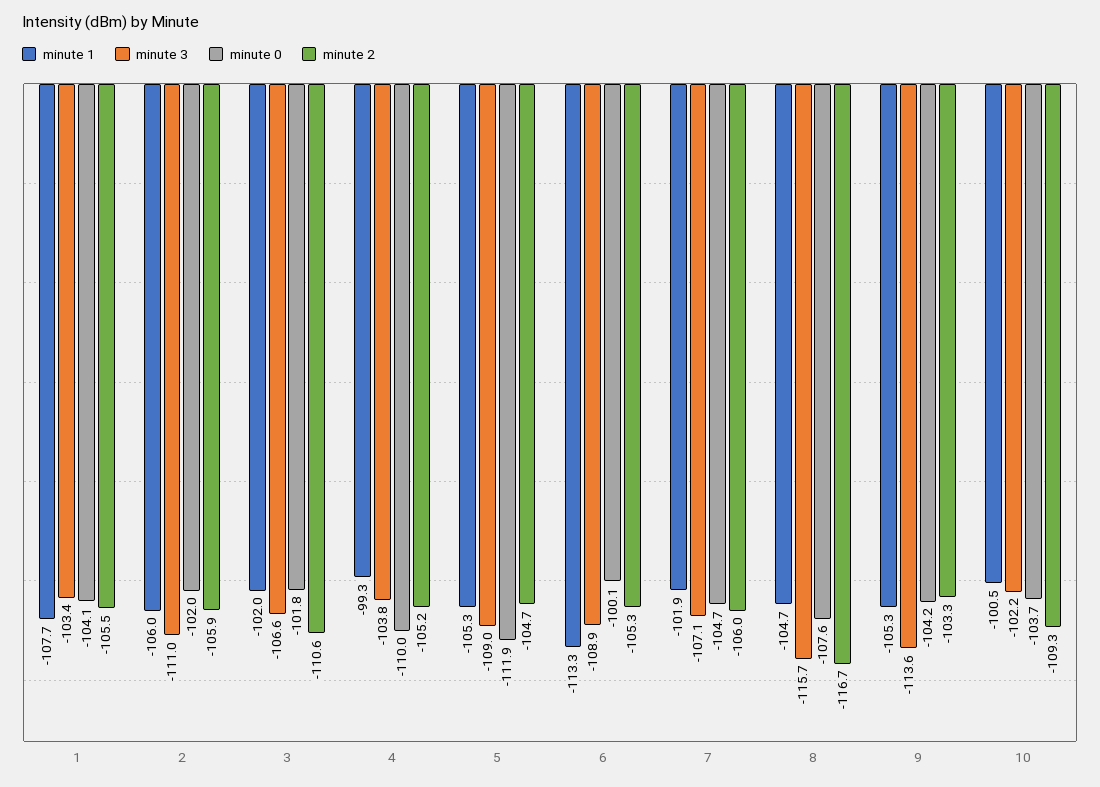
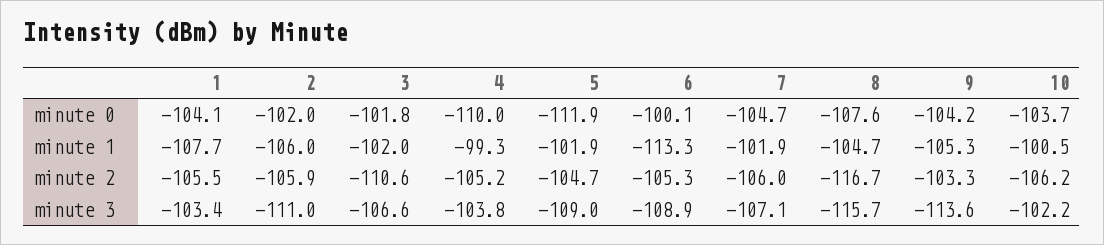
  {
    "minute 1": {
      "1": -107.7,
      "2": -106,
      "3": -102,
      "4": -99.3,
-     "5": -105.3,
+     "5": -101.9,
      "6": -113.3,
      "7": -101.9,
      "8": -104.7,
      "9": -105.3,
      "10": -100.5
    },
    "minute 3": {
      "1": -103.4,
      "2": -111,
      "3": -106.6,
      "4": -103.8,
      "5": -109,
      "6": -108.9,
      "7": -107.1,
      "8": -115.7,
      "9": -113.6,
      "10": -102.2
    },
    "minute 0": {
      "1": -104.1,
      "2": -102,
      "3": -101.8,
      "4": -110,
      "5": -111.9,
      "6": -100.1,
      "7": -104.7,
      "8": -107.6,
      "9": -104.2,
      "10": -103.7
    },
    "minute 2": {
      "1": -105.5,
      "2": -105.9,
      "3": -110.6,
      "4": -105.2,
      "5": -104.7,
      "6": -105.3,
      "7": -106,
      "8": -116.7,
      "9": -103.3,
-     "10": -109.3
+     "10": -106.2
    }
  }

